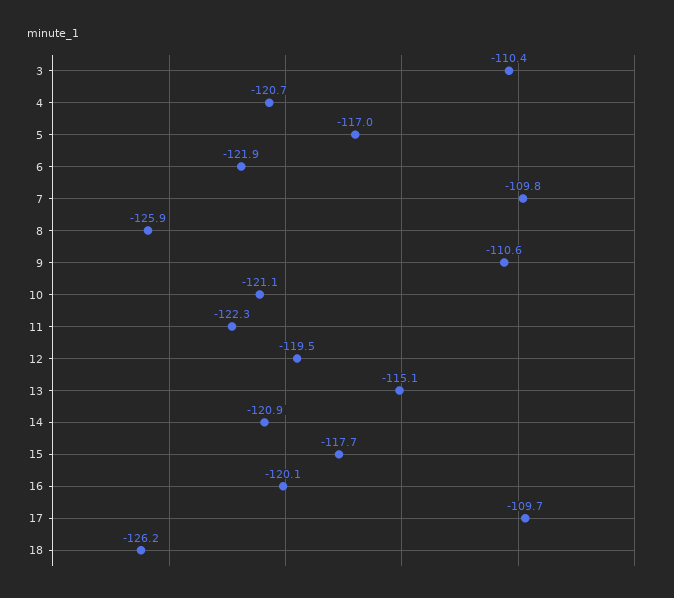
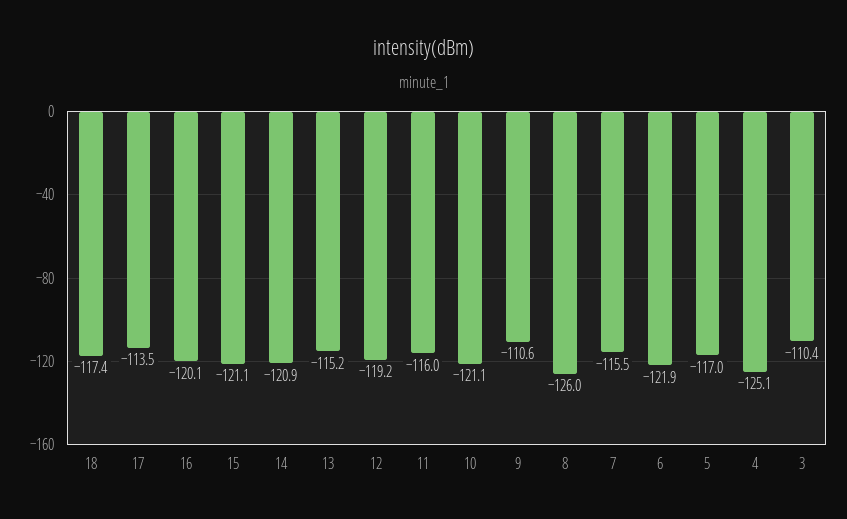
  {
    "3": -110.4,
-   "4": -120.7,
+   "4": -125.1,
    "5": -117,
    "6": -121.9,
-   "7": -109.8,
+   "7": -115.5,
-   "8": -125.9,
+   "8": -126,
    "9": -110.6,
    "10": -121.1,
-   "11": -122.3,
+   "11": -116,
-   "12": -119.5,
+   "12": -119.2,
-   "13": -115.1,
+   "13": -115.2,
    "14": -120.9,
-   "15": -117.7,
+   "15": -121.1,
    "16": -120.1,
-   "17": -109.7,
+   "17": -113.5,
-   "18": -126.2
+   "18": -117.4
  }

